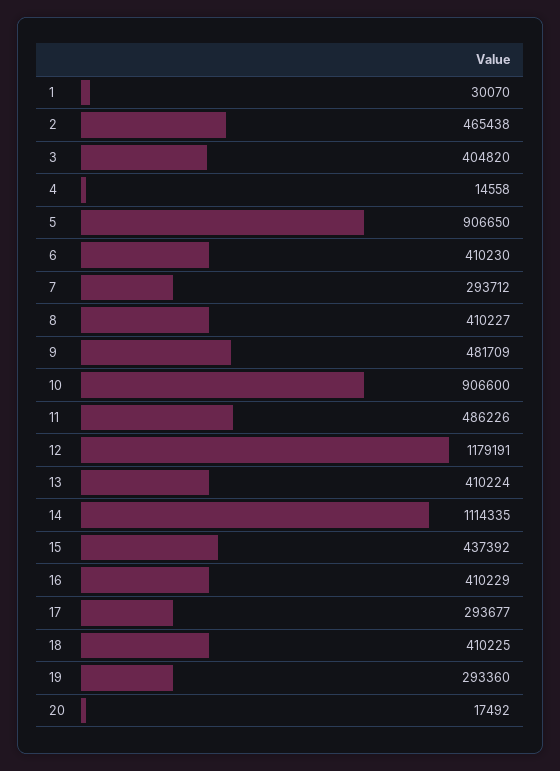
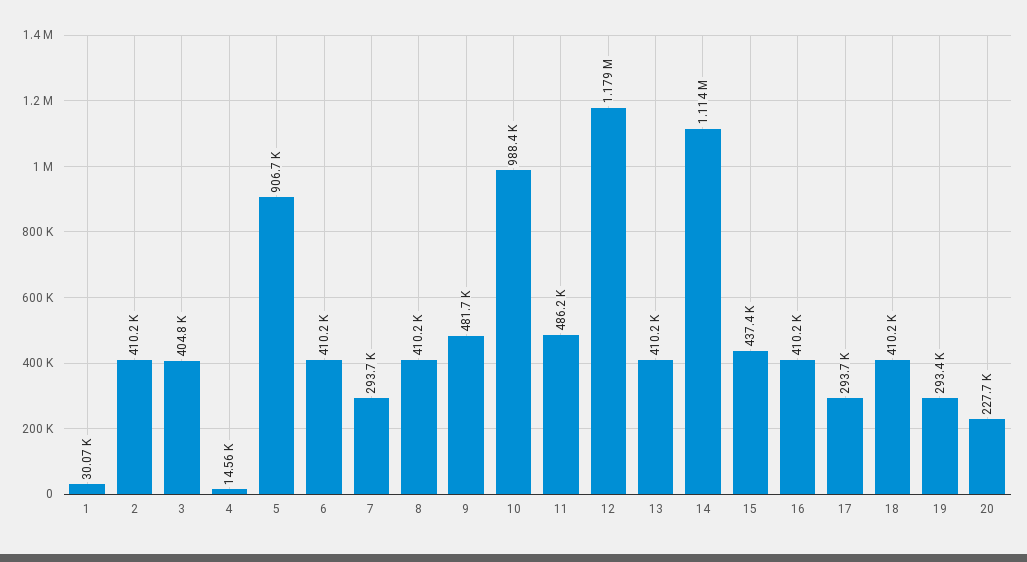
  {
    "1": 30070,
-   "2": 465438,
+   "2": 410200,
    "3": 404820,
    "4": 14558,
    "5": 906650,
    "6": 410230,
    "7": 293712,
    "8": 410227,
    "9": 481709,
-   "10": 906600,
+   "10": 988400,
    "11": 486226,
    "12": 1179191,
    "13": 410224,
    "14": 1114335,
    "15": 437392,
    "16": 410229,
    "17": 293677,
    "18": 410225,
    "19": 293360,
-   "20": 17492
+   "20": 227700
  }

